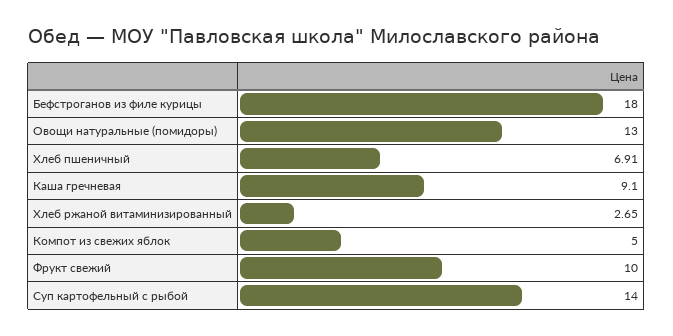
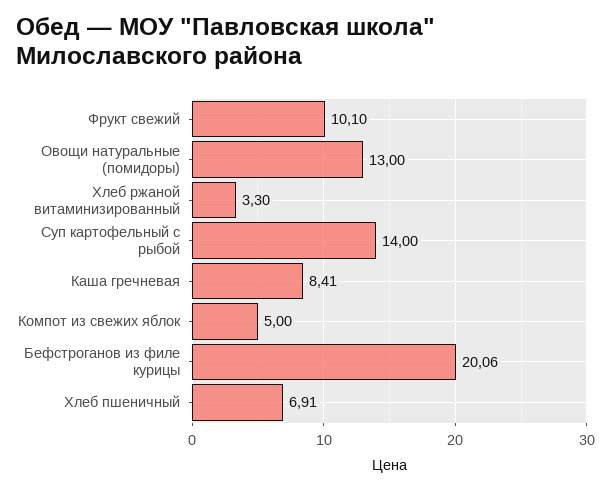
  {
-   "Бефстроганов из филе курицы": 18,
+   "Бефстроганов из филе курицы": 20.06,
    "Овощи натуральные (помидоры)": 13,
    "Хлеб пшеничный": 6.91,
-   "Каша гречневая": 9.1,
+   "Каша гречневая": 8.41,
-   "Хлеб ржаной витаминизированный": 2.65,
+   "Хлеб ржаной витаминизированный": 3.3,
    "Компот из свежих яблок": 5,
-   "Фрукт свежий": 10,
+   "Фрукт свежий": 10.1,
    "Суп картофельный с рыбой": 14
  }

